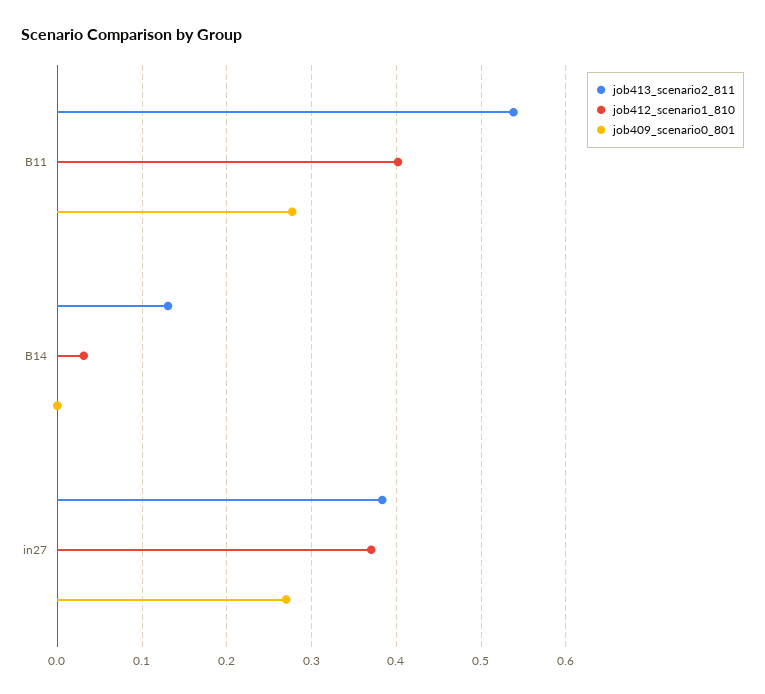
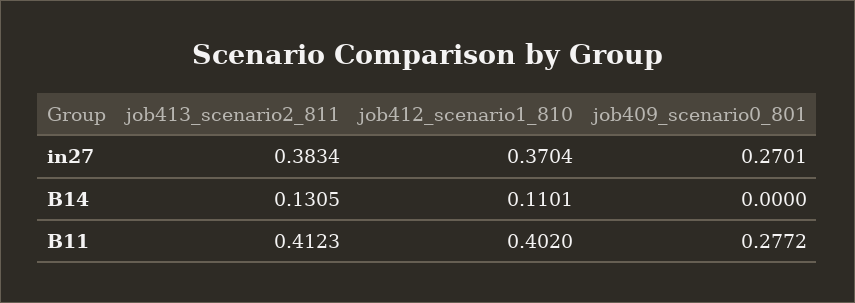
  {
    "job413_scenario2_811": {
-     "B11": 0.54,
+     "B11": 0.4123,
      "B14": 0.1305,
      "in27": 0.3834
    },
    "job412_scenario1_810": {
      "B11": 0.402,
-     "B14": 0.03,
+     "B14": 0.1101,
      "in27": 0.3704
    },
    "job409_scenario0_801": {
      "B11": 0.2772,
      "B14": 0,
      "in27": 0.2701
    }
  }

